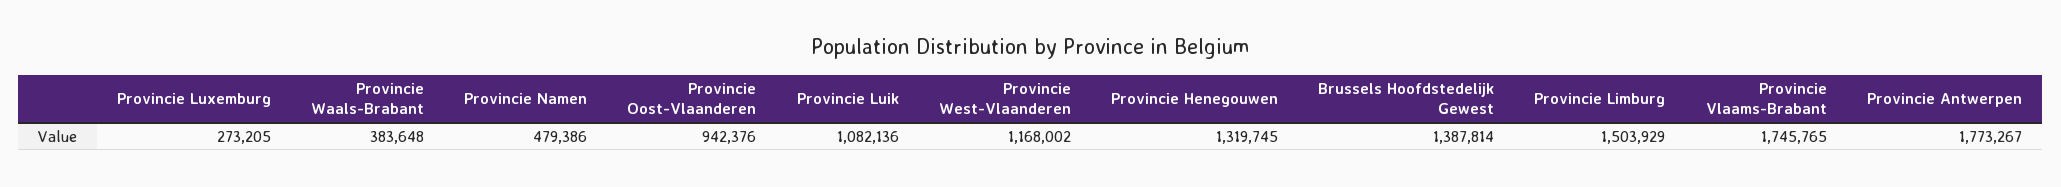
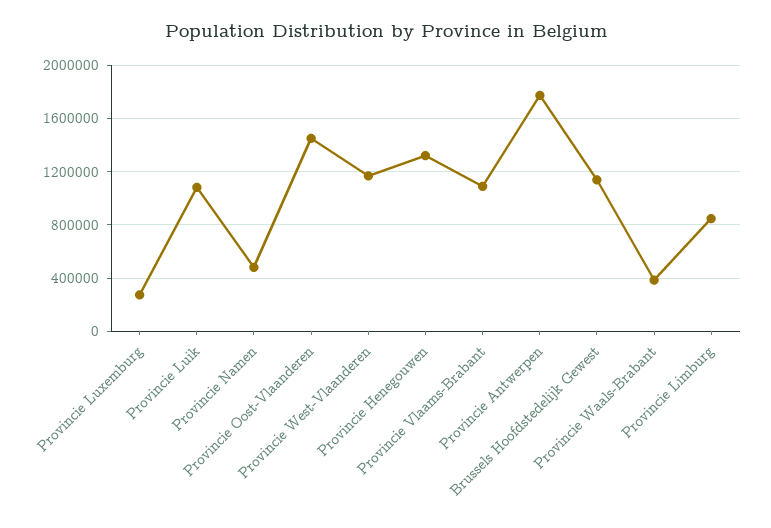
  {
    "Provincie Luxemburg": 273205,
    "Provincie Waals-Brabant": 383648,
    "Provincie Namen": 479386,
-   "Provincie Oost-Vlaanderen": 942376,
+   "Provincie Oost-Vlaanderen": 1450000,
    "Provincie Luik": 1082136,
    "Provincie West-Vlaanderen": 1168002,
    "Provincie Henegouwen": 1319745,
-   "Brussels Hoofdstedelijk Gewest": 1387814,
+   "Brussels Hoofdstedelijk Gewest": 1150000,
-   "Provincie Limburg": 1503929,
+   "Provincie Limburg": 850000,
-   "Provincie Vlaams-Brabant": 1745765,
+   "Provincie Vlaams-Brabant": 1100000,
    "Provincie Antwerpen": 1773267
  }

